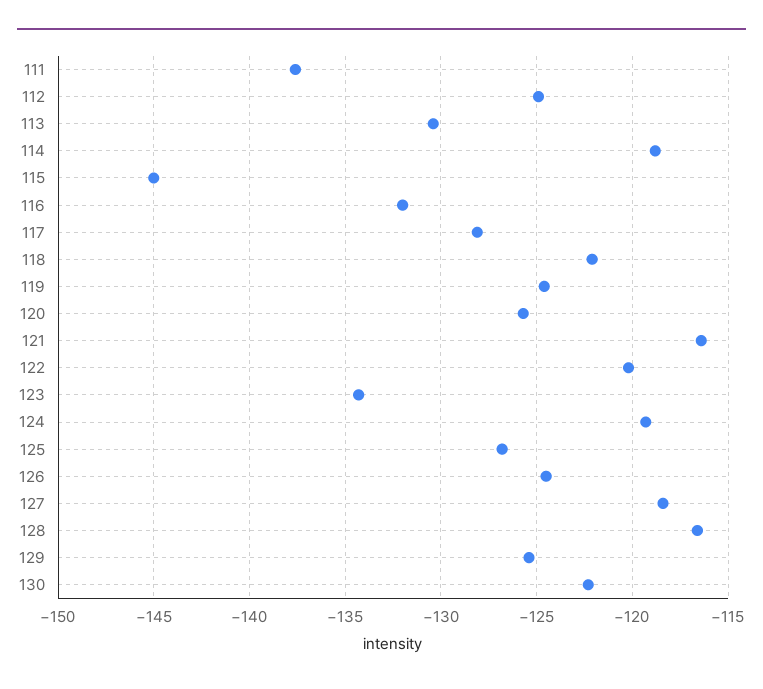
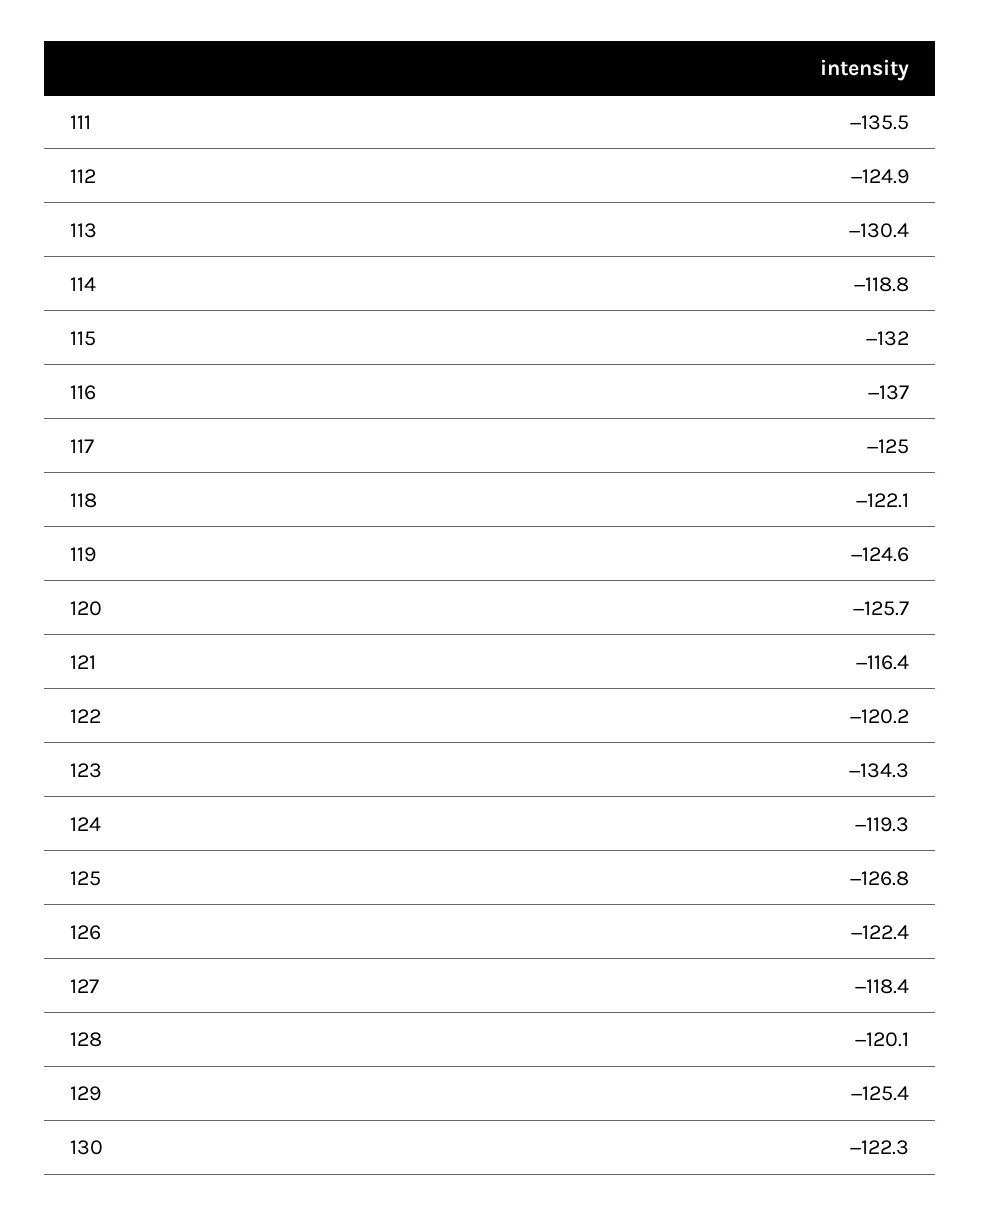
  {
-   "111": -137.5,
+   "111": -135.5,
    "112": -124.9,
    "113": -130.4,
    "114": -118.8,
-   "115": -145,
+   "115": -132,
-   "116": -132,
+   "116": -137,
-   "117": -128,
+   "117": -125,
    "118": -122.1,
    "119": -124.6,
    "120": -125.7,
    "121": -116.4,
    "122": -120.2,
    "123": -134.3,
    "124": -119.3,
    "125": -126.8,
-   "126": -124.5,
+   "126": -122.4,
    "127": -118.4,
-   "128": -116.5,
+   "128": -120.1,
    "129": -125.4,
    "130": -122.3
  }

